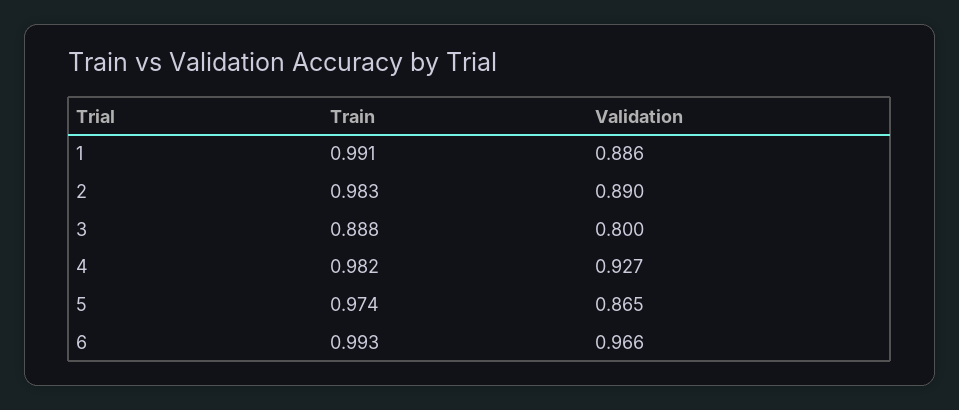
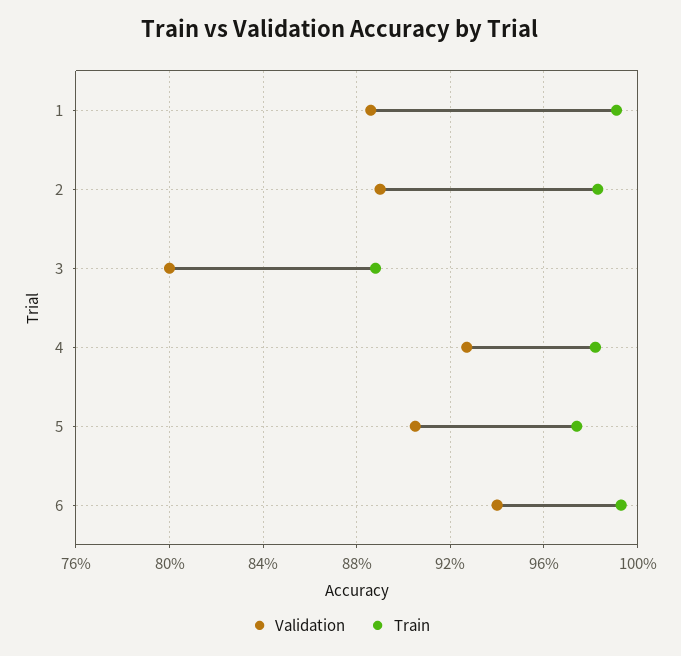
  {
    "Train": {
      "1": 0.991,
      "2": 0.983,
      "3": 0.888,
      "4": 0.982,
      "5": 0.974,
      "6": 0.993
    },
    "Validation": {
      "1": 0.886,
      "2": 0.89,
      "3": 0.8,
      "4": 0.927,
-     "5": 0.865,
+     "5": 0.905,
-     "6": 0.966
+     "6": 0.94
    }
  }

